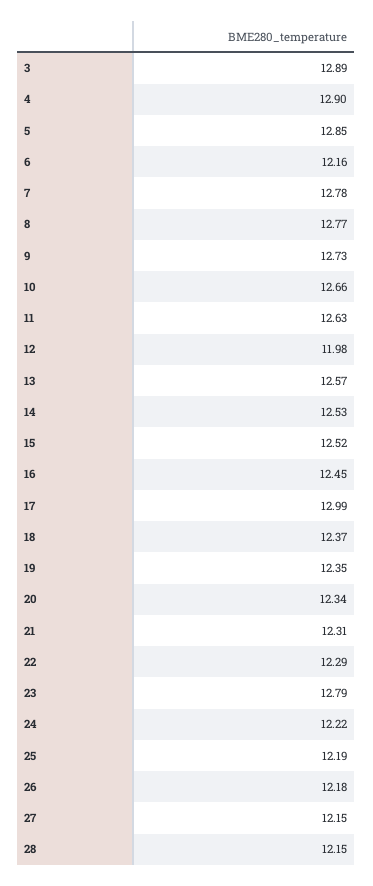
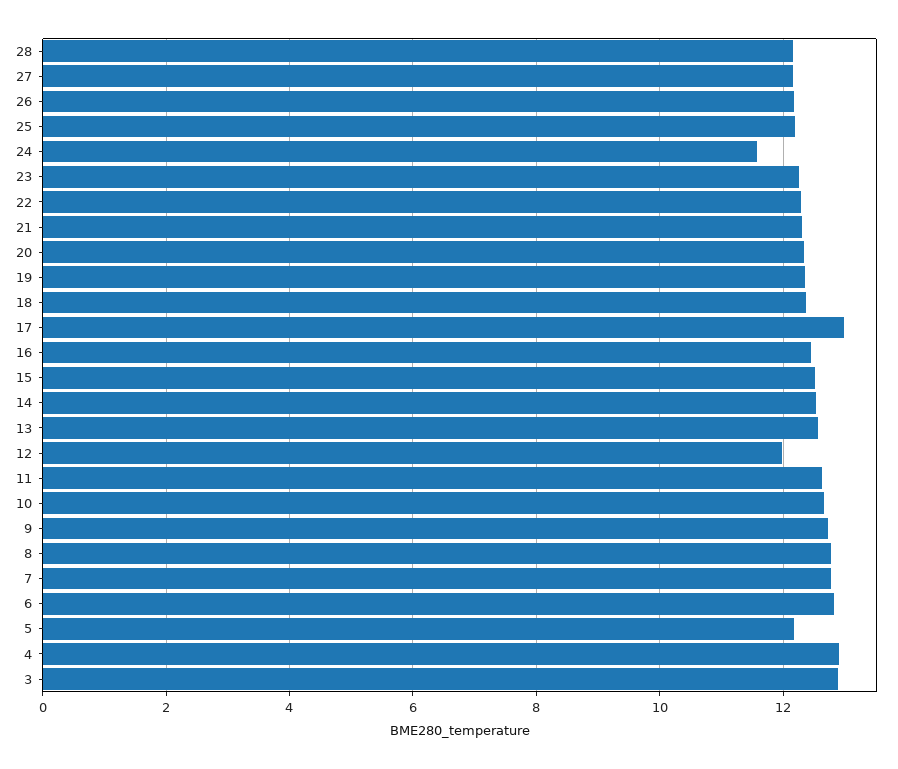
  {
    "3": 12.89,
    "4": 12.9,
-   "5": 12.85,
+   "5": 12.2,
-   "6": 12.16,
+   "6": 12.8,
    "7": 12.78,
    "8": 12.77,
    "9": 12.73,
    "10": 12.66,
    "11": 12.63,
    "12": 11.98,
    "13": 12.57,
    "14": 12.53,
    "15": 12.52,
    "16": 12.45,
    "17": 12.99,
    "18": 12.37,
    "19": 12.35,
    "20": 12.34,
    "21": 12.31,
    "22": 12.29,
-   "23": 12.79,
+   "23": 12.2,
-   "24": 12.22,
+   "24": 11.6,
    "25": 12.19,
    "26": 12.18,
    "27": 12.15,
    "28": 12.15
  }

